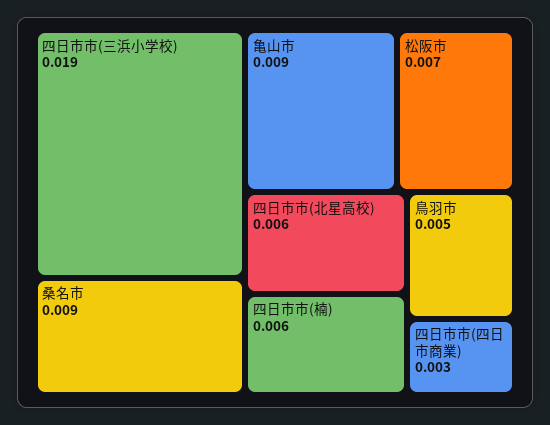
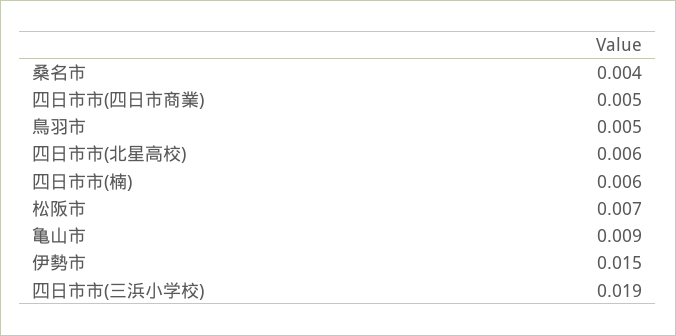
  {
    "四日市市(三浜小学校)": 0.019,
-   "桑名市": 0.009,
+   "桑名市": 0.004,
    "亀山市": 0.009,
    "松阪市": 0.007,
    "四日市市(北星高校)": 0.006,
    "四日市市(楠)": 0.006,
    "鳥羽市": 0.005,
-   "四日市市(四日市商業)": 0.003
+   "四日市市(四日市商業)": 0.005,
+   "伊勢市": 0.015
  }

